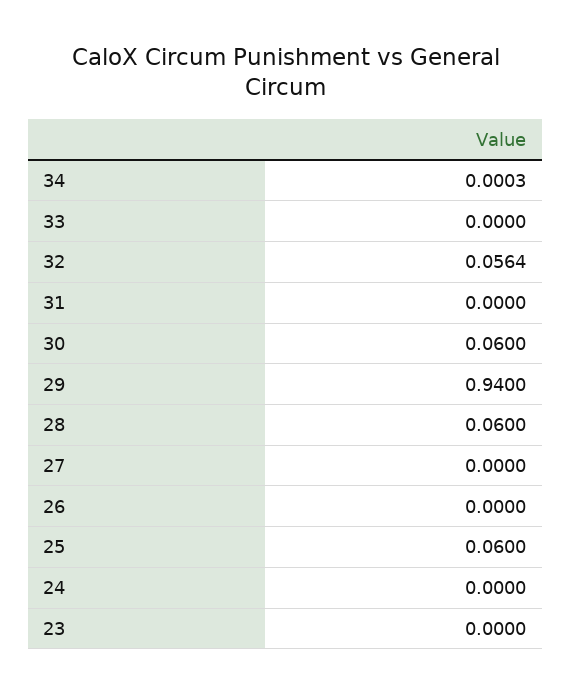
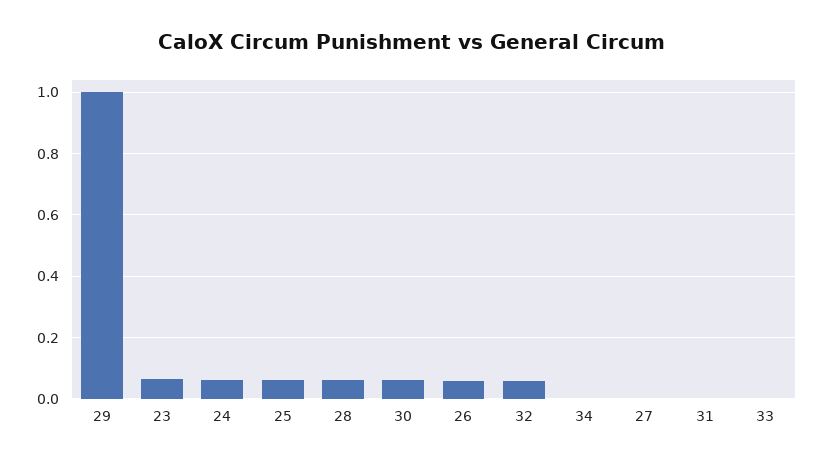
  {
    "34": 0.0003,
    "33": 0,
    "32": 0.0564,
    "31": 0,
    "30": 0.06,
-   "29": 0.94,
+   "29": 1,
    "28": 0.06,
    "27": 0,
-   "26": 0,
+   "26": 0.06,
    "25": 0.06,
-   "24": 0,
+   "24": 0.06,
-   "23": 0
+   "23": 0.06
  }

